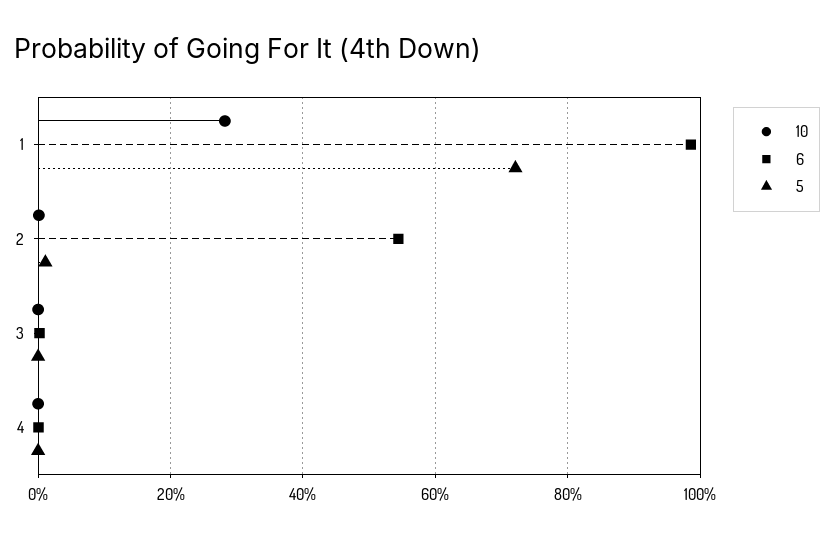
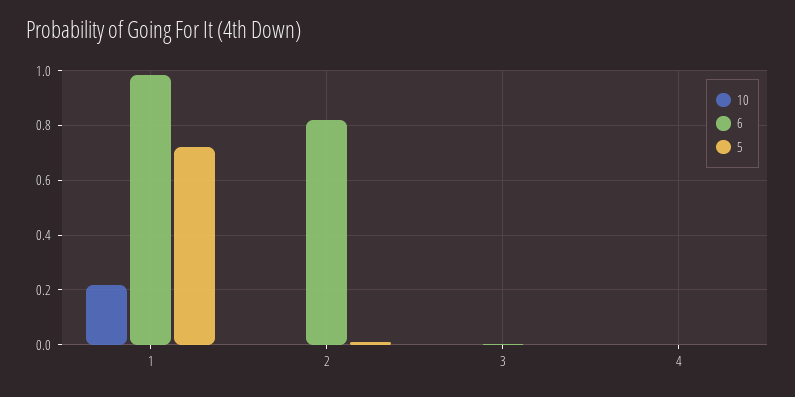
  {
    "10": {
-     "1": 0.28,
+     "1": 0.225,
      "2": 0,
      "3": 0,
      "4": 0
    },
    "6": {
      "1": 0.98,
-     "2": 0.54,
+     "2": 0.825,
      "3": 0,
      "4": 0
    },
    "5": {
      "1": 0.72,
      "2": 0.02,
      "3": 0,
      "4": 0
    }
  }

